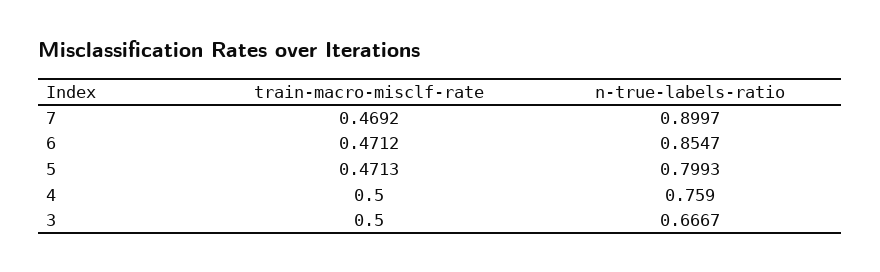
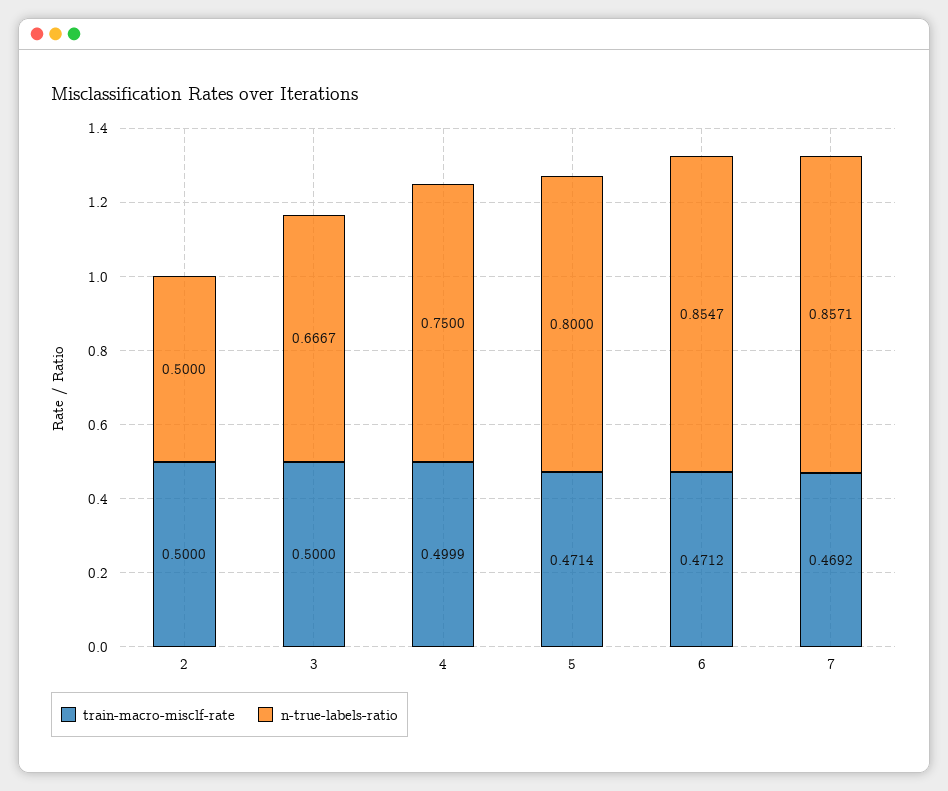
  {
    "train-macro-misclf-rate": {
      "7": 0.4692,
      "6": 0.4712,
-     "5": 0.4713,
+     "5": 0.4714,
-     "4": 0.5,
+     "4": 0.4999,
-     "3": 0.5
+     "3": 0.5,
+     "2": 0.5
    },
    "n-true-labels-ratio": {
-     "7": 0.8997,
+     "7": 0.8571,
      "6": 0.8547,
-     "5": 0.7993,
+     "5": 0.8,
-     "4": 0.759,
+     "4": 0.75,
-     "3": 0.6667
+     "3": 0.6667,
+     "2": 0.5
    }
  }

